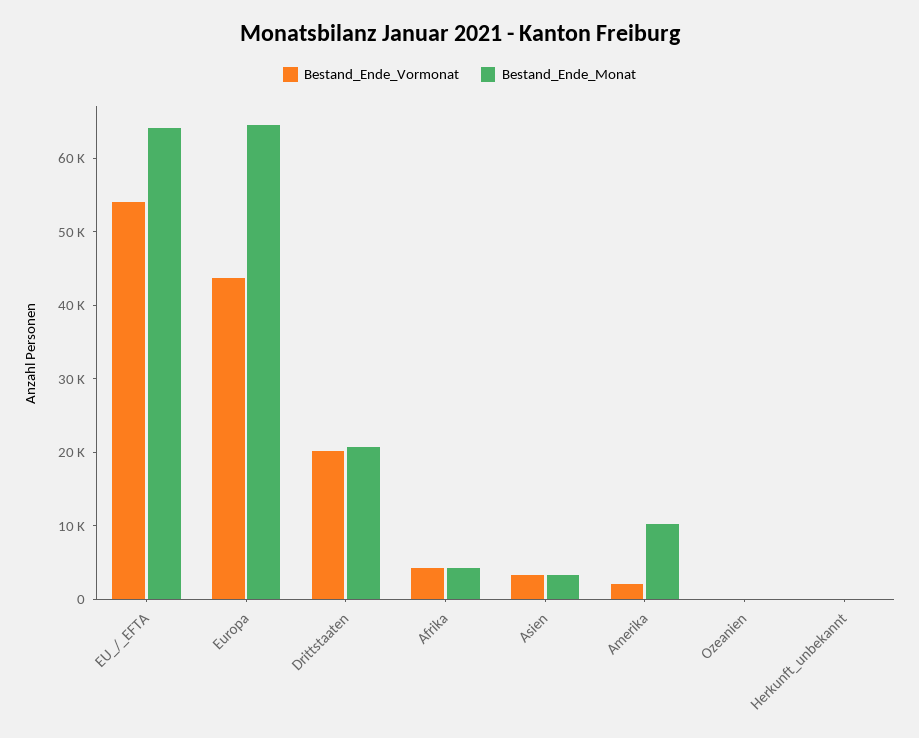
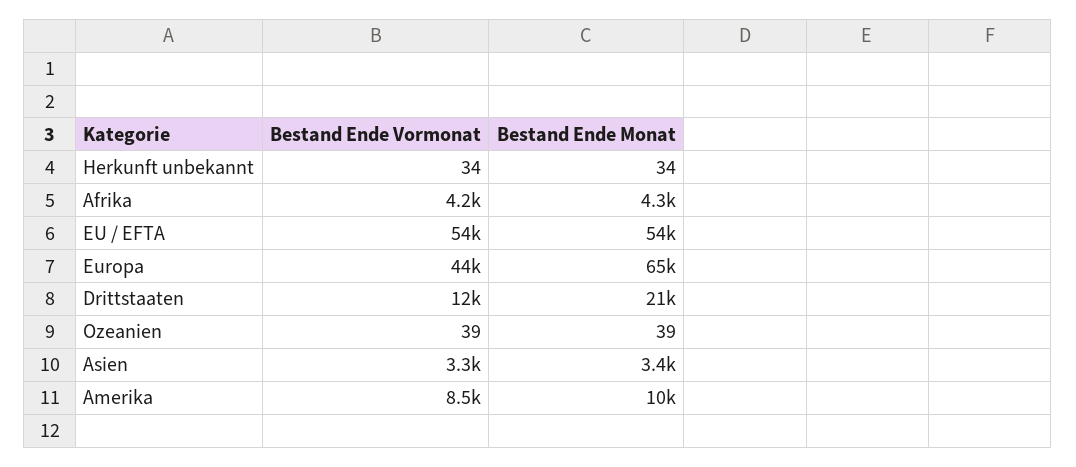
  {
    "Bestand_Ende_Vormonat": {
      "EU_/_EFTA": 54000,
      "Europa": 44000,
-     "Drittstaaten": 20000,
+     "Drittstaaten": 12000,
      "Afrika": 4200,
      "Asien": 3300,
-     "Amerika": 2000,
+     "Amerika": 8500,
      "Ozeanien": 39,
      "Herkunft_unbekannt": 34
    },
    "Bestand_Ende_Monat": {
-     "EU_/_EFTA": 64000,
+     "EU_/_EFTA": 54000,
      "Europa": 65000,
      "Drittstaaten": 21000,
      "Afrika": 4300,
      "Asien": 3400,
      "Amerika": 10000,
      "Ozeanien": 39,
      "Herkunft_unbekannt": 34
    }
  }

